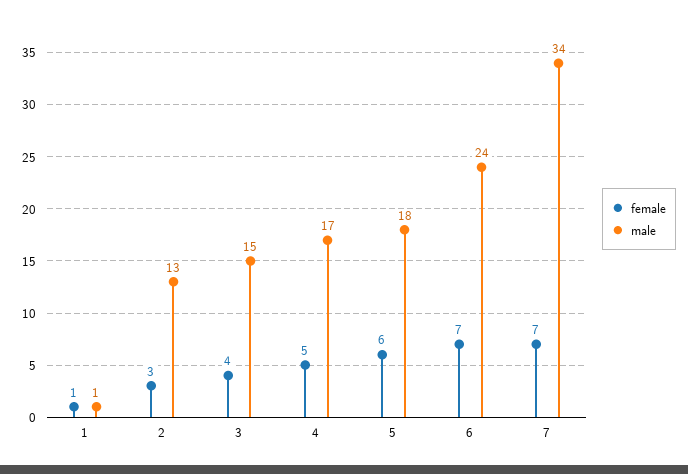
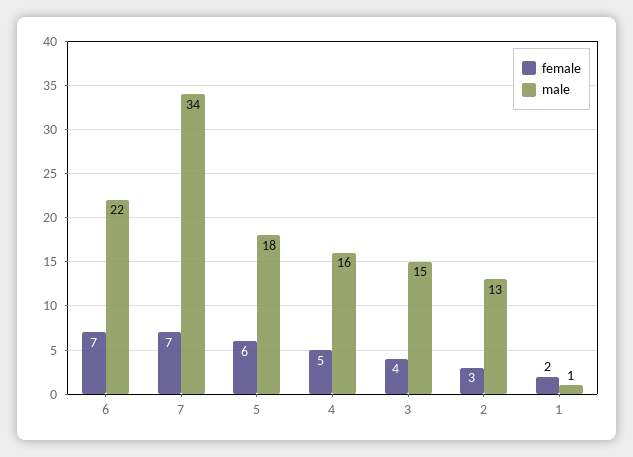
  {
    "female": {
-     "1": 1,
+     "1": 2,
      "2": 3,
      "3": 4,
      "4": 5,
      "5": 6,
      "6": 7,
      "7": 7
    },
    "male": {
      "1": 1,
      "2": 13,
      "3": 15,
-     "4": 17,
+     "4": 16,
      "5": 18,
-     "6": 24,
+     "6": 22,
      "7": 34
    }
  }

